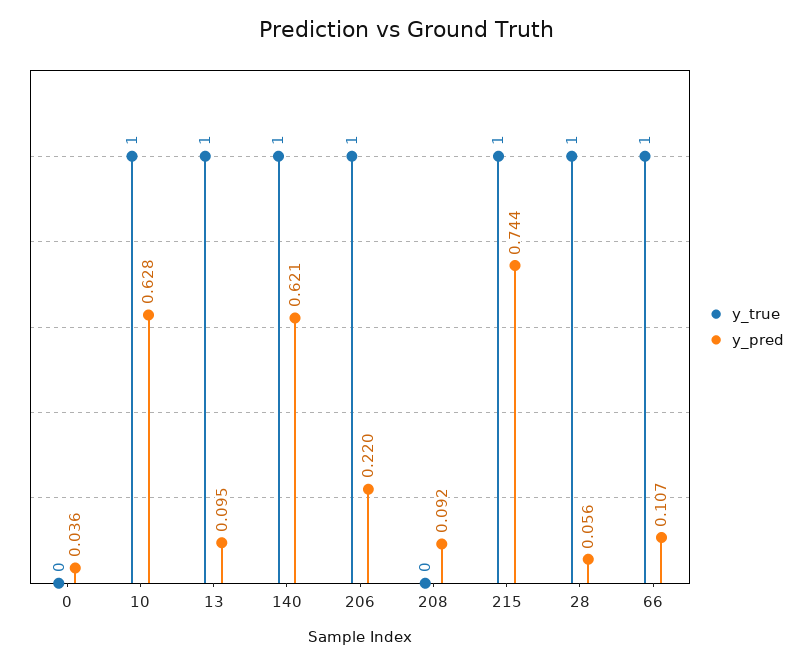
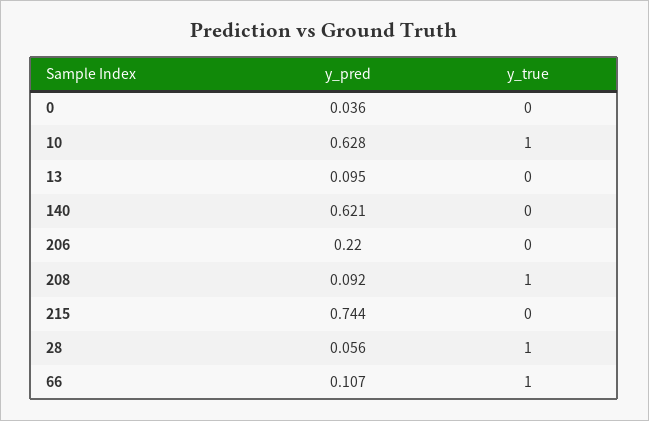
  {
    "y_true": {
      "0": 0,
      "10": 1,
-     "13": 1,
+     "13": 0,
-     "140": 1,
+     "140": 0,
-     "206": 1,
+     "206": 0,
-     "208": 0,
+     "208": 1,
-     "215": 1,
+     "215": 0,
      "28": 1,
      "66": 1
    },
    "y_pred": {
      "0": 0.036,
      "10": 0.628,
      "13": 0.095,
      "140": 0.621,
      "206": 0.22,
      "208": 0.092,
      "215": 0.744,
      "28": 0.056,
      "66": 0.107
    }
  }

